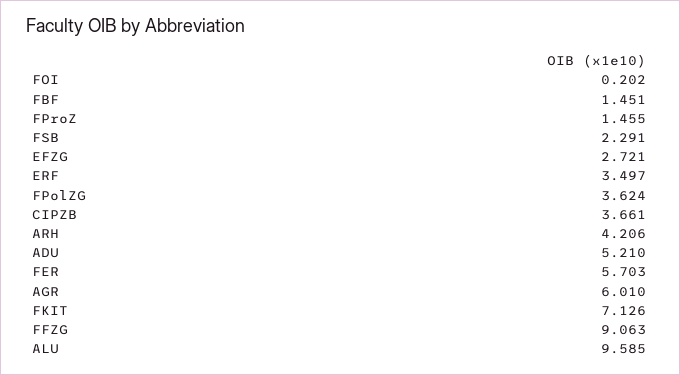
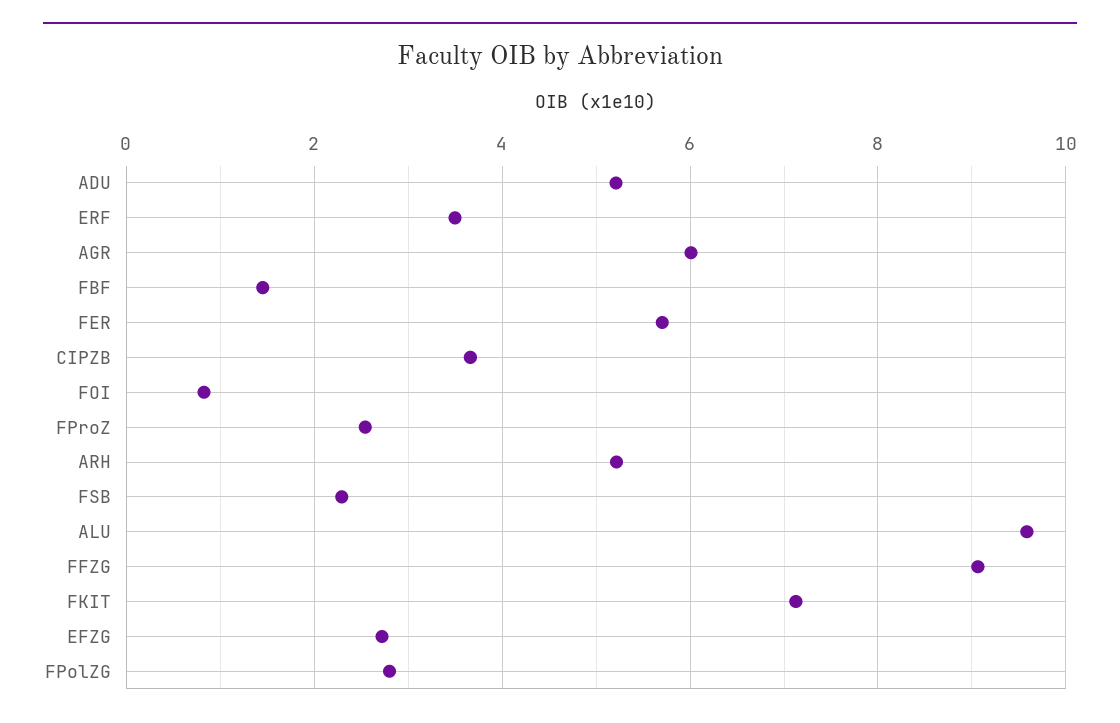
  {
-   "FOI": 0.202,
+   "FOI": 0.8,
    "FBF": 1.451,
-   "FProZ": 1.455,
+   "FProZ": 2.6,
    "FSB": 2.291,
    "EFZG": 2.721,
    "ERF": 3.497,
-   "FPolZG": 3.624,
+   "FPolZG": 2.8,
    "CIPZB": 3.661,
-   "ARH": 4.206,
+   "ARH": 5.2,
    "ADU": 5.21,
    "FER": 5.703,
    "AGR": 6.01,
    "FKIT": 7.126,
    "FFZG": 9.063,
    "ALU": 9.585
  }

